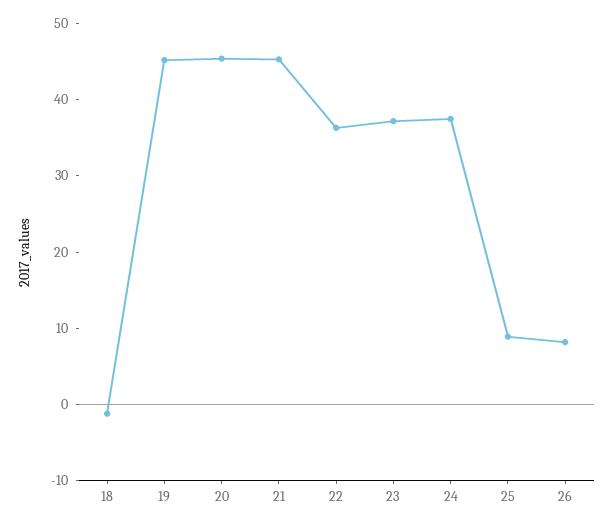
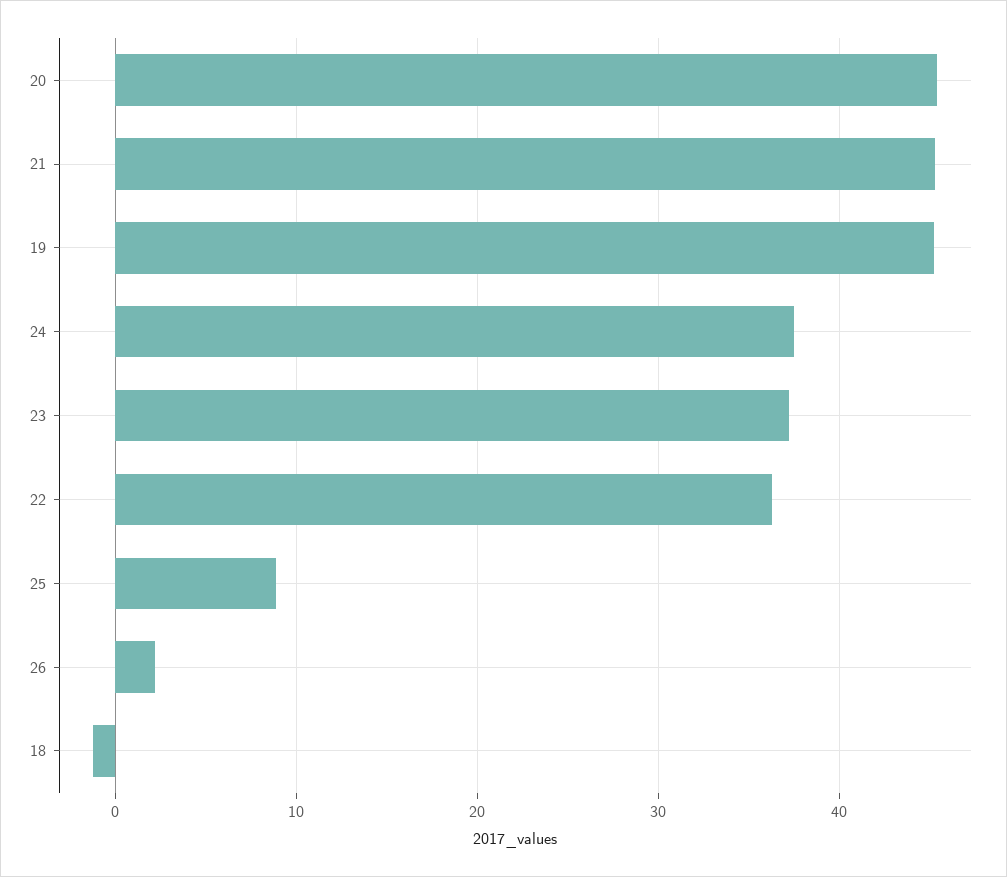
  {
    "18": -1,
    "19": 45,
    "20": 45,
    "21": 45,
    "22": 36,
    "23": 37,
    "24": 38,
    "25": 9,
-   "26": 8
+   "26": 2
  }

